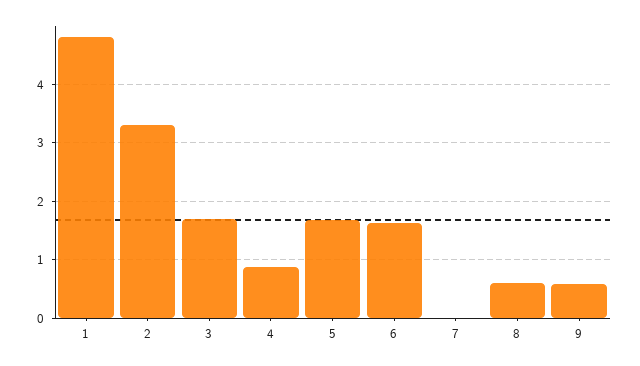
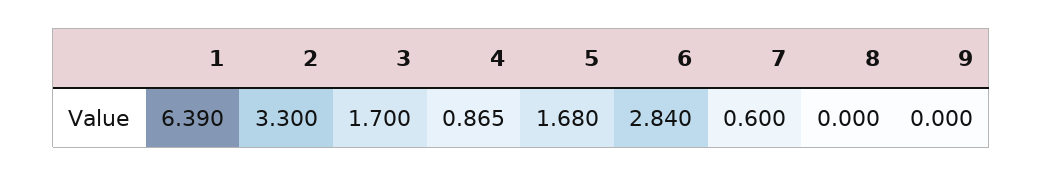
  {
-   "1": 4.8,
+   "1": 6.39,
    "2": 3.3,
    "3": 1.7,
    "4": 0.865,
    "5": 1.68,
-   "6": 1.6,
+   "6": 2.84,
-   "7": 0,
+   "7": 0.6,
-   "8": 0.6,
+   "8": 0,
-   "9": 0.6
+   "9": 0
  }

